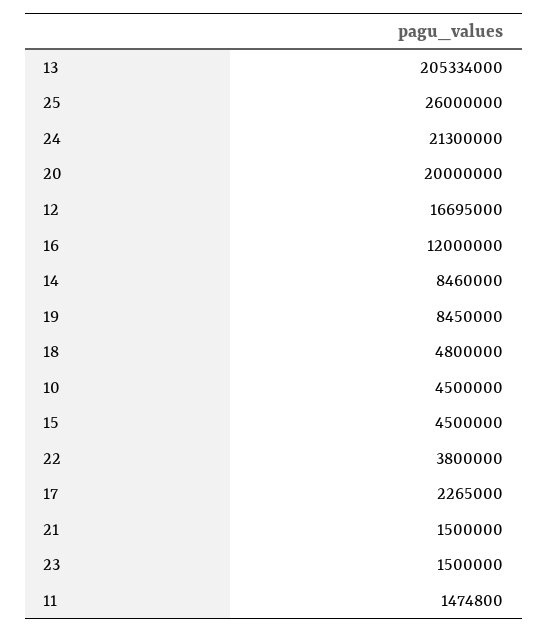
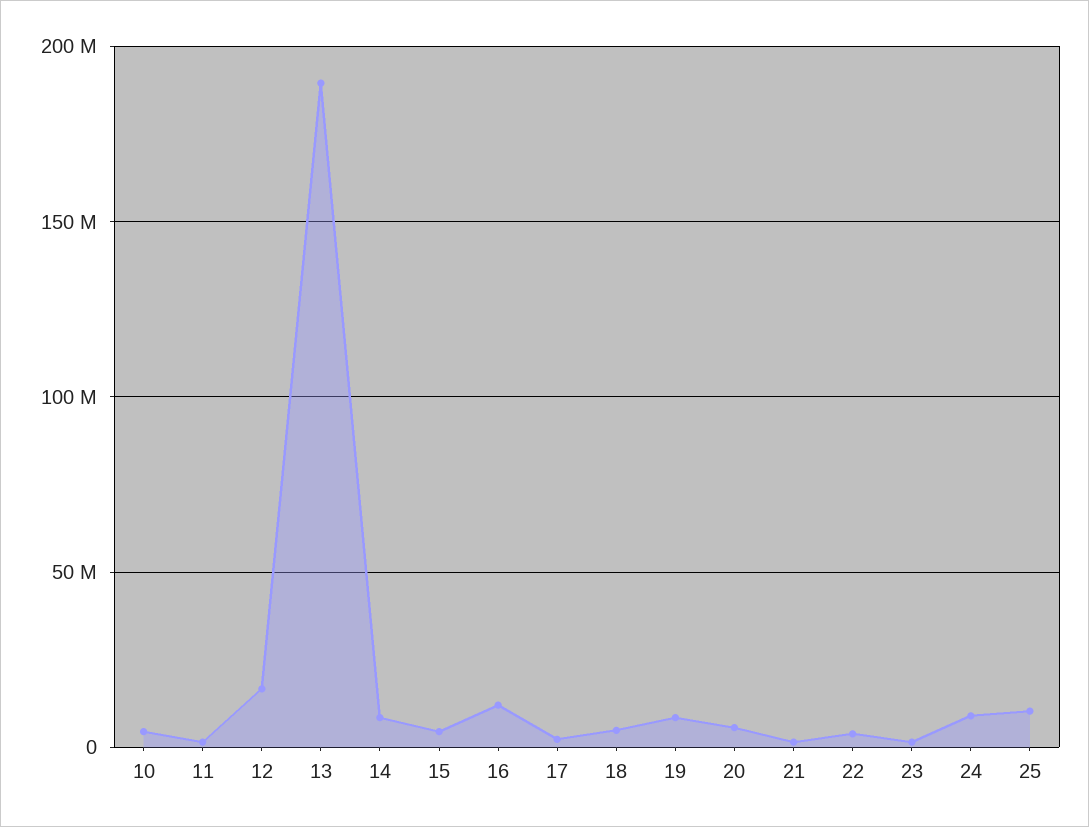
  {
-   "13": 205334000,
+   "13": 190000000,
-   "25": 26000000,
+   "25": 10000000,
-   "24": 21300000,
+   "24": 10000000,
-   "20": 20000000,
+   "20": 5000000,
    "12": 16695000,
    "16": 12000000,
    "14": 8460000,
    "19": 8450000,
    "18": 4800000,
    "10": 4500000,
    "15": 4500000,
    "22": 3800000,
    "17": 2265000,
    "21": 1500000,
    "23": 1500000,
    "11": 1474800
  }

